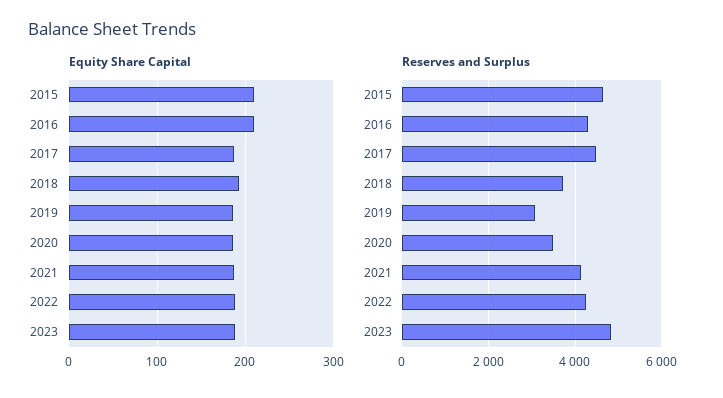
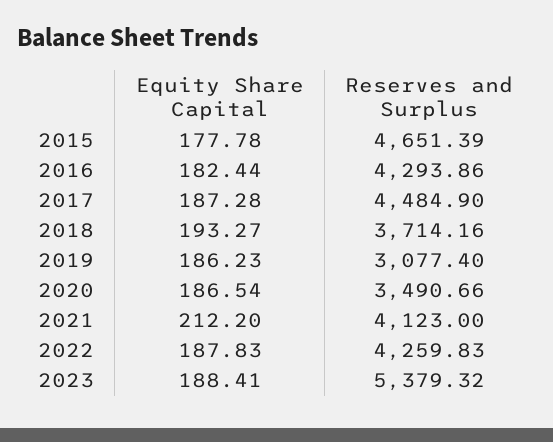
  {
    "Equity Share Capital": {
-     "2015": 210,
+     "2015": 177.78,
-     "2016": 210,
+     "2016": 182.44,
      "2017": 187.28,
      "2018": 193.27,
      "2019": 186.23,
      "2020": 186.54,
-     "2021": 190,
+     "2021": 212.2,
      "2022": 187.83,
      "2023": 188.41
    },
    "Reserves and Surplus": {
      "2015": 4651.39,
      "2016": 4293.86,
      "2017": 4484.9,
      "2018": 3714.16,
      "2019": 3077.4,
      "2020": 3490.66,
      "2021": 4123,
      "2022": 4259.83,
-     "2023": 4800
+     "2023": 5379.32
    }
  }

